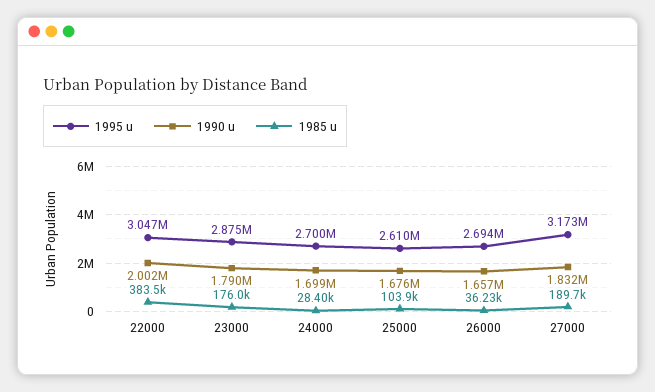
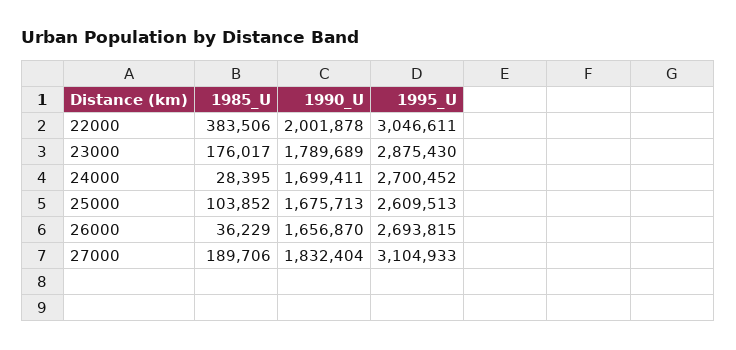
  {
    "1995 u": {
      "22000": 3046611,
      "23000": 2875430,
      "24000": 2700452,
      "25000": 2609513,
      "26000": 2693815,
-     "27000": 3173000
+     "27000": 3104933
    },
    "1990 u": {
      "22000": 2001878,
      "23000": 1789689,
      "24000": 1699411,
      "25000": 1675713,
      "26000": 1656870,
      "27000": 1832404
    },
    "1985 u": {
      "22000": 383506,
      "23000": 176017,
      "24000": 28395,
      "25000": 103852,
      "26000": 36229,
      "27000": 189706
    }
  }

